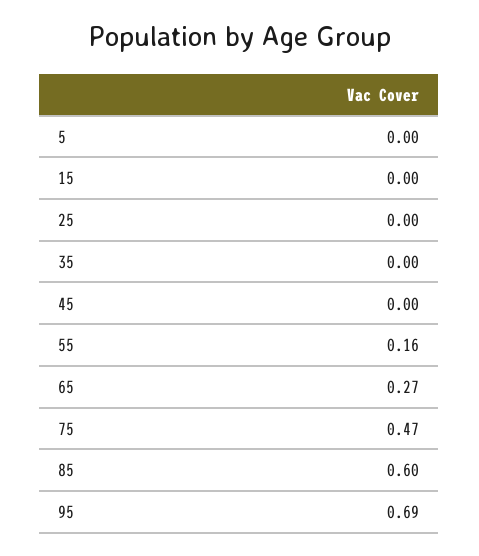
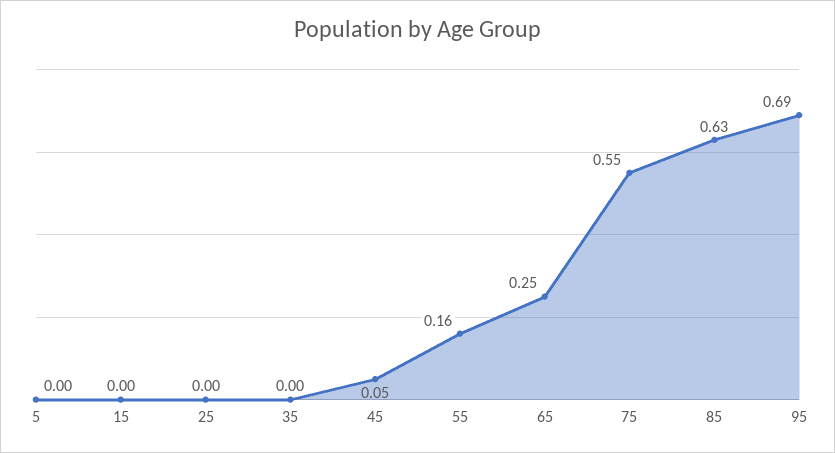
  {
    "5": 0,
    "15": 0,
    "25": 0,
    "35": 0,
-   "45": 0,
+   "45": 0.05,
    "55": 0.16,
-   "65": 0.27,
+   "65": 0.25,
-   "75": 0.47,
+   "75": 0.55,
-   "85": 0.6,
+   "85": 0.63,
    "95": 0.69
  }

